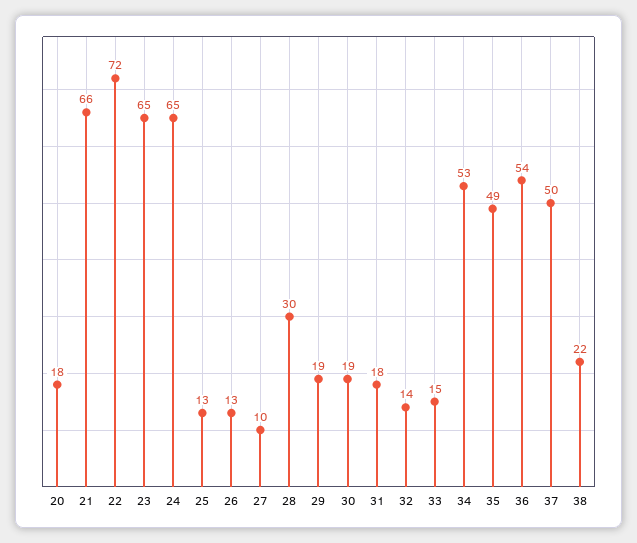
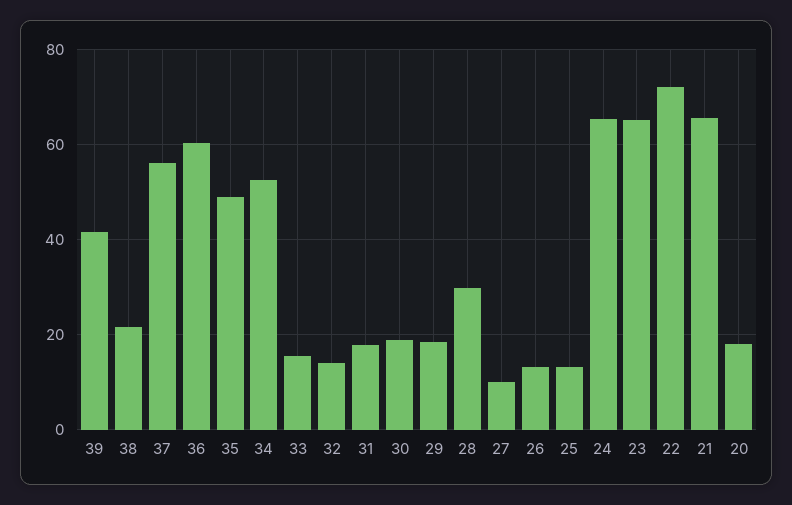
  {
    "20": 18,
    "21": 66,
    "22": 72,
    "23": 65,
    "24": 65,
    "25": 13,
    "26": 13,
    "27": 10,
    "28": 30,
    "29": 19,
    "30": 19,
    "31": 18,
    "32": 14,
    "33": 15,
    "34": 53,
    "35": 49,
-   "36": 54,
+   "36": 60,
-   "37": 50,
+   "37": 56,
-   "38": 22
+   "38": 22,
+   "39": 42
  }

